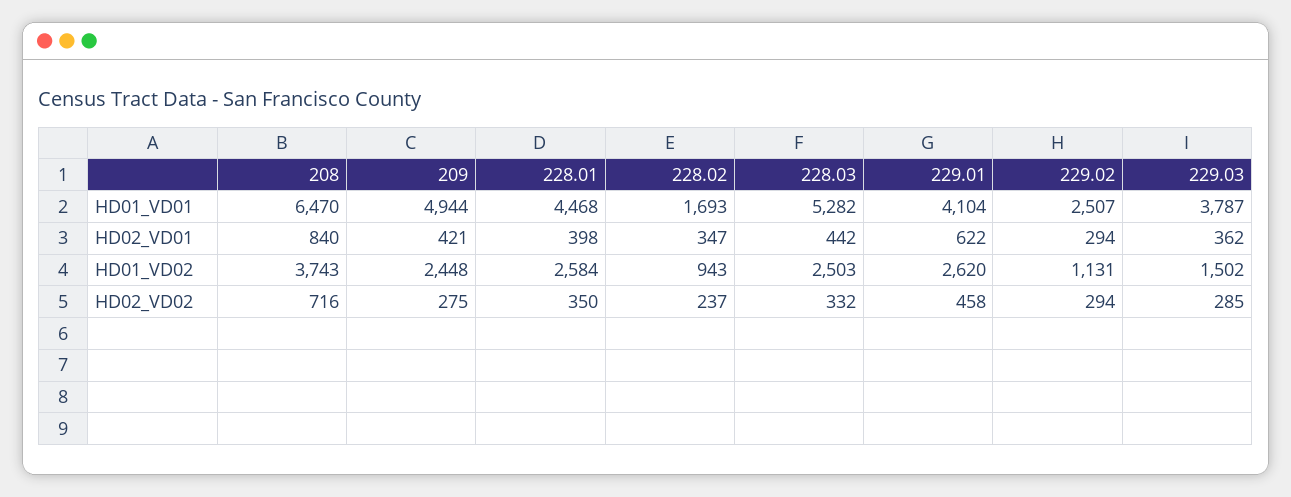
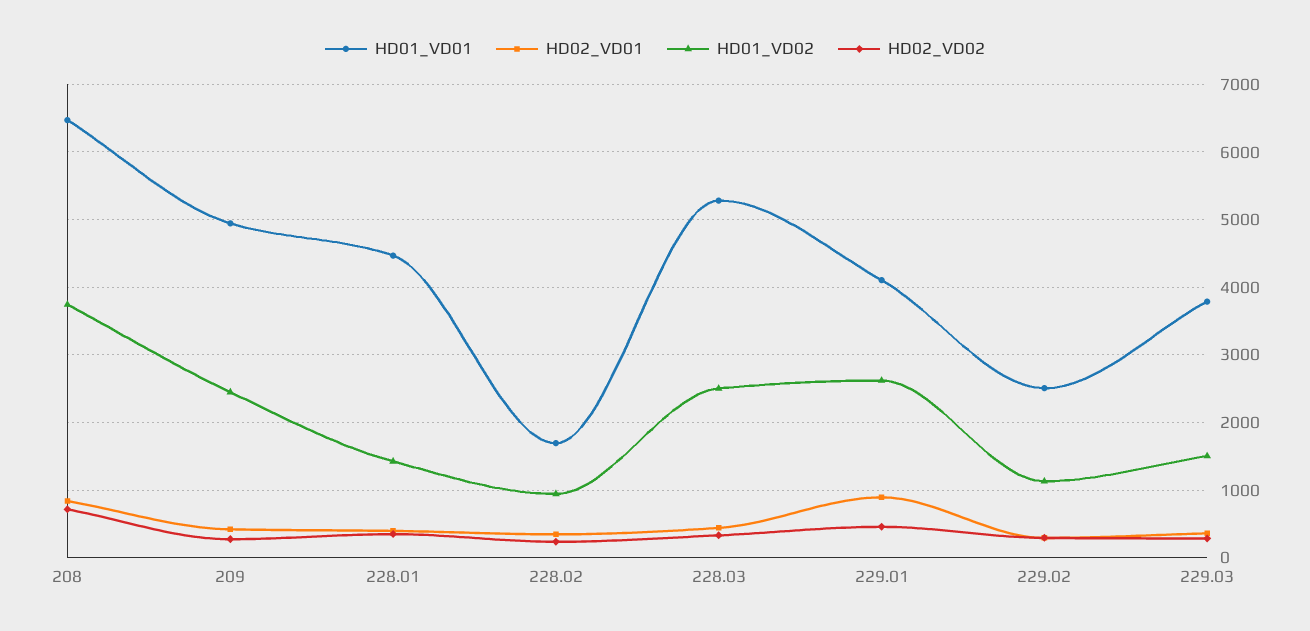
  {
    "HD01_VD01": {
      "208": 6470,
      "209": 4944,
      "228.01": 4468,
      "228.02": 1693,
      "228.03": 5282,
      "229.01": 4104,
      "229.02": 2507,
      "229.03": 3787
    },
    "HD02_VD01": {
      "208": 840,
      "209": 421,
      "228.01": 398,
      "228.02": 347,
      "228.03": 442,
-     "229.01": 622,
+     "229.01": 900,
      "229.02": 294,
      "229.03": 362
    },
    "HD01_VD02": {
      "208": 3743,
      "209": 2448,
-     "228.01": 2584,
+     "228.01": 1400,
      "228.02": 943,
      "228.03": 2503,
      "229.01": 2620,
      "229.02": 1131,
      "229.03": 1502
    },
    "HD02_VD02": {
      "208": 716,
      "209": 275,
      "228.01": 350,
      "228.02": 237,
      "228.03": 332,
      "229.01": 458,
      "229.02": 294,
      "229.03": 285
    }
  }

